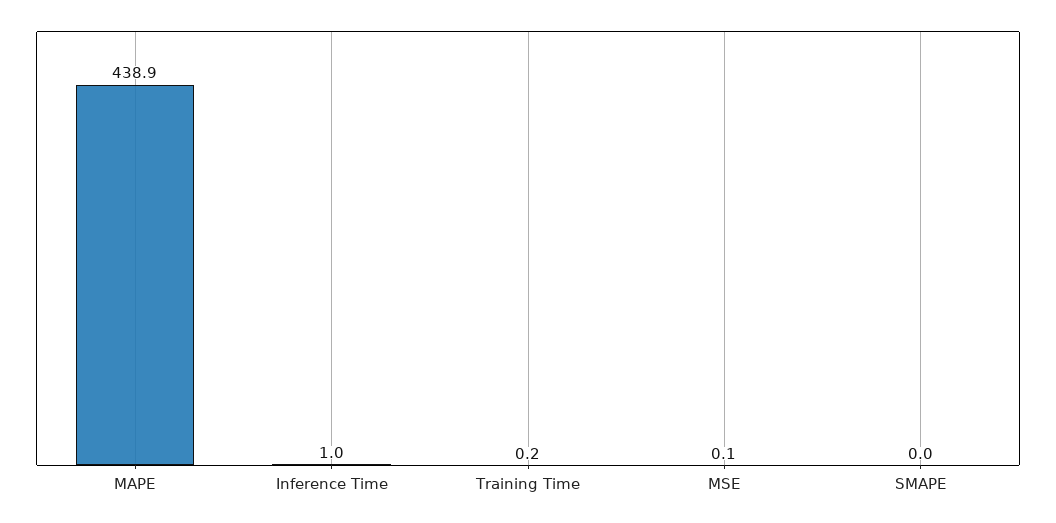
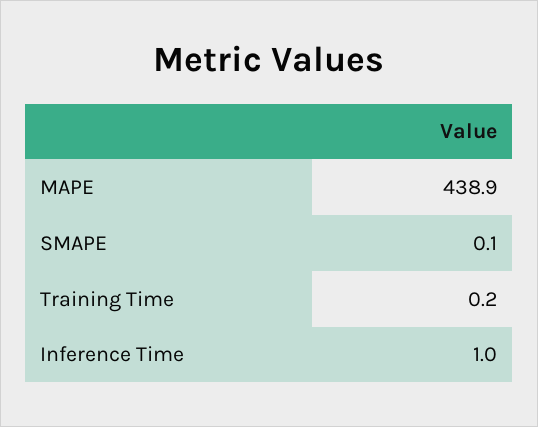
  {
    "MAPE": 438.9,
    "Inference Time": 1,
    "Training Time": 0.2,
-   "MSE": 0.1,
-   "SMAPE": 0
+   "SMAPE": 0.1
  }

